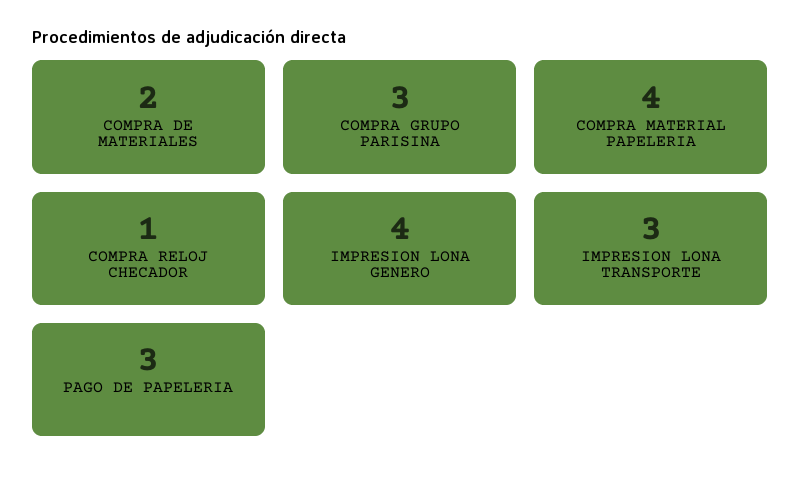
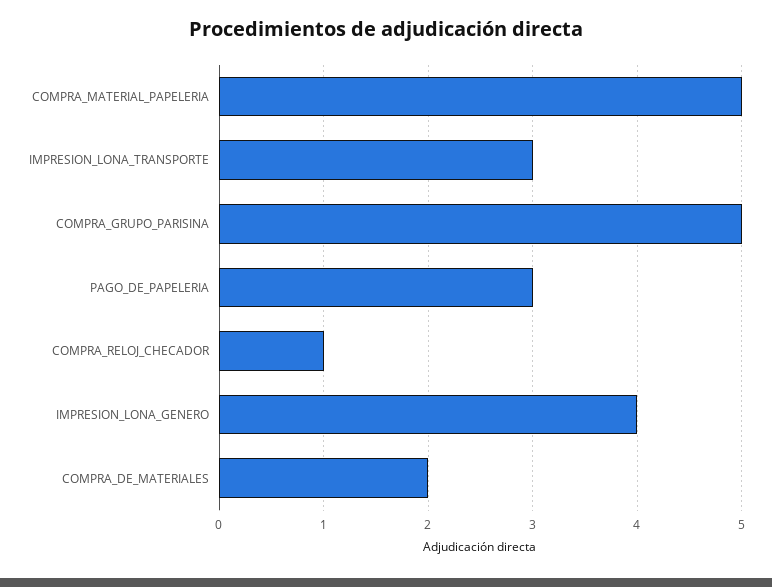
  {
    "COMPRA DE MATERIALES": 2,
-   "COMPRA GRUPO PARISINA": 3,
+   "COMPRA GRUPO PARISINA": 5,
-   "COMPRA MATERIAL PAPELERIA": 4,
+   "COMPRA MATERIAL PAPELERIA": 5,
    "COMPRA RELOJ CHECADOR": 1,
    "IMPRESION LONA GENERO": 4,
    "IMPRESION LONA TRANSPORTE": 3,
    "PAGO DE PAPELERIA": 3
  }

